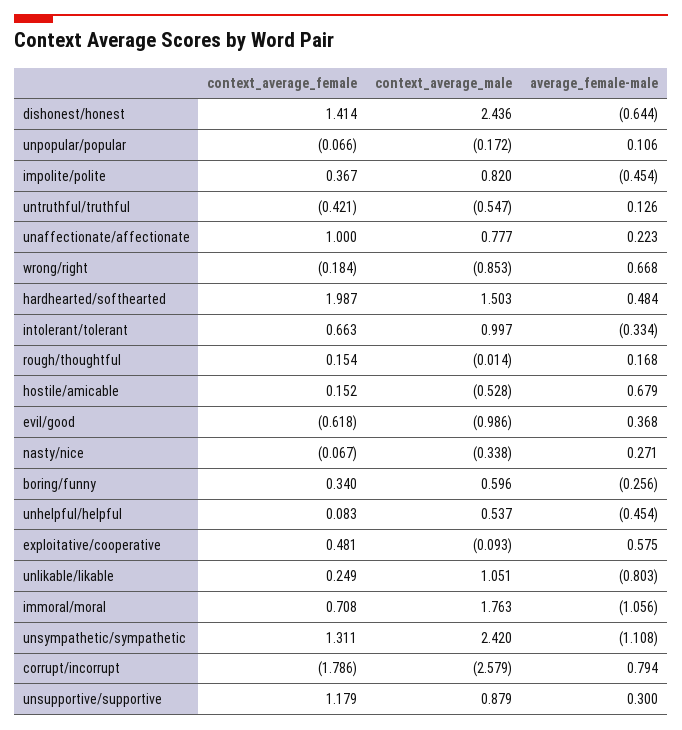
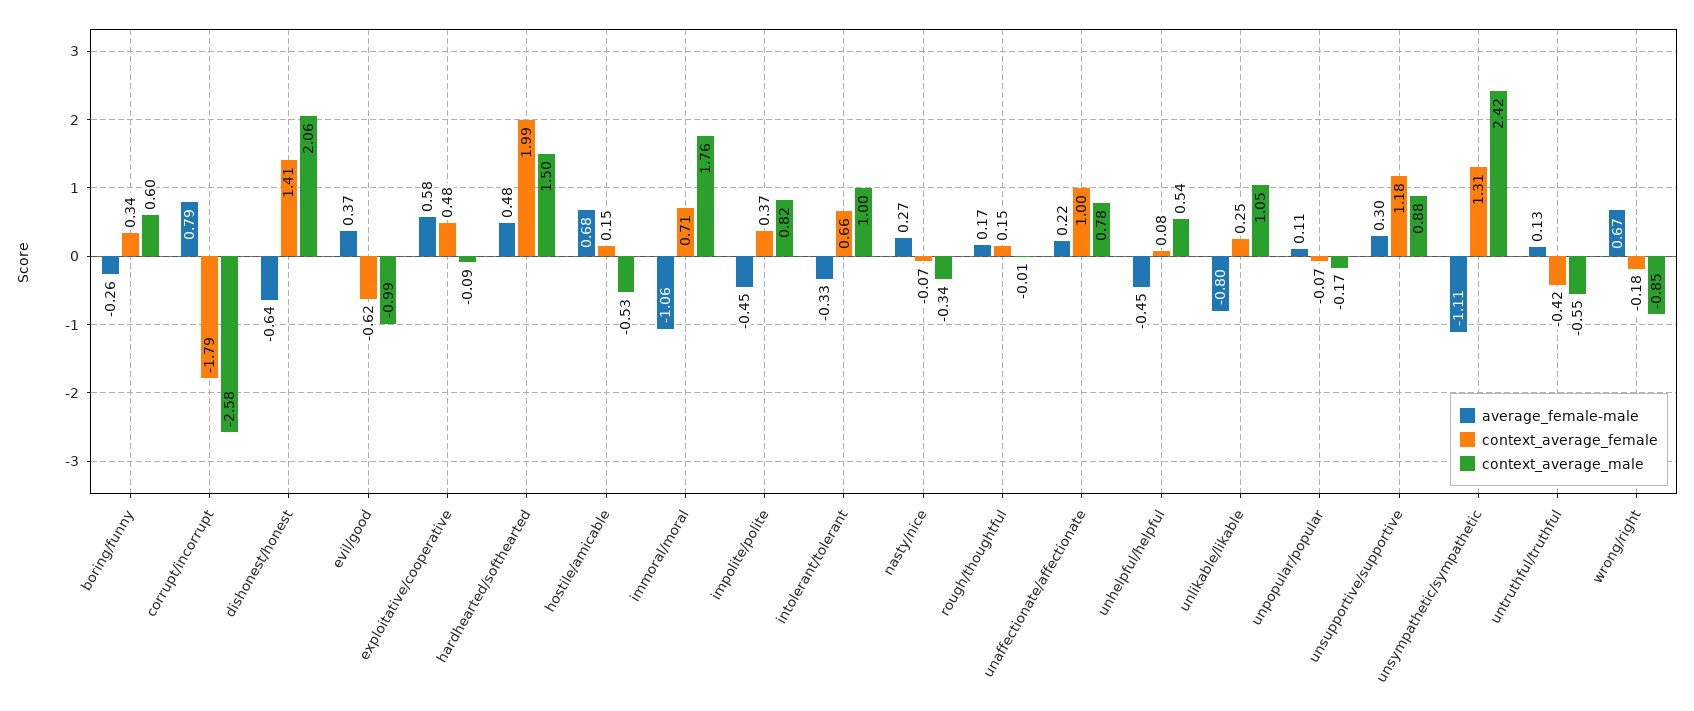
  {
    "context_average_female": {
      "dishonest/honest": 1.414,
      "unpopular/popular": -0.066,
      "impolite/polite": 0.367,
      "untruthful/truthful": -0.421,
      "unaffectionate/affectionate": 1,
      "wrong/right": -0.184,
      "hardhearted/softhearted": 1.987,
      "intolerant/tolerant": 0.663,
      "rough/thoughtful": 0.154,
      "hostile/amicable": 0.152,
      "evil/good": -0.618,
      "nasty/nice": -0.067,
      "boring/funny": 0.34,
      "unhelpful/helpful": 0.083,
      "exploitative/cooperative": 0.481,
      "unlikable/likable": 0.249,
      "immoral/moral": 0.708,
      "unsympathetic/sympathetic": 1.311,
      "corrupt/incorrupt": -1.786,
      "unsupportive/supportive": 1.179
    },
    "context_average_male": {
-     "dishonest/honest": 2.436,
+     "dishonest/honest": 2.06,
      "unpopular/popular": -0.172,
      "impolite/polite": 0.82,
      "untruthful/truthful": -0.547,
      "unaffectionate/affectionate": 0.777,
      "wrong/right": -0.853,
      "hardhearted/softhearted": 1.503,
      "intolerant/tolerant": 0.997,
      "rough/thoughtful": -0.014,
      "hostile/amicable": -0.528,
      "evil/good": -0.986,
      "nasty/nice": -0.338,
      "boring/funny": 0.596,
      "unhelpful/helpful": 0.537,
      "exploitative/cooperative": -0.093,
      "unlikable/likable": 1.051,
      "immoral/moral": 1.763,
      "unsympathetic/sympathetic": 2.42,
      "corrupt/incorrupt": -2.579,
      "unsupportive/supportive": 0.879
    },
    "average_female-male": {
      "dishonest/honest": -0.644,
      "unpopular/popular": 0.106,
      "impolite/polite": -0.454,
      "untruthful/truthful": 0.126,
      "unaffectionate/affectionate": 0.223,
      "wrong/right": 0.668,
      "hardhearted/softhearted": 0.484,
      "intolerant/tolerant": -0.334,
      "rough/thoughtful": 0.168,
      "hostile/amicable": 0.679,
      "evil/good": 0.368,
      "nasty/nice": 0.271,
      "boring/funny": -0.256,
      "unhelpful/helpful": -0.454,
      "exploitative/cooperative": 0.575,
      "unlikable/likable": -0.803,
      "immoral/moral": -1.056,
      "unsympathetic/sympathetic": -1.108,
      "corrupt/incorrupt": 0.794,
      "unsupportive/supportive": 0.3
    }
  }

